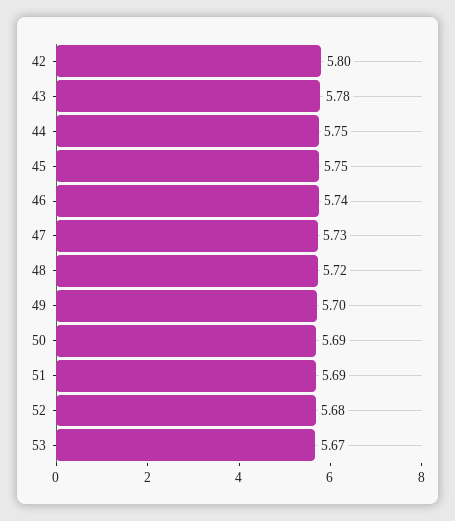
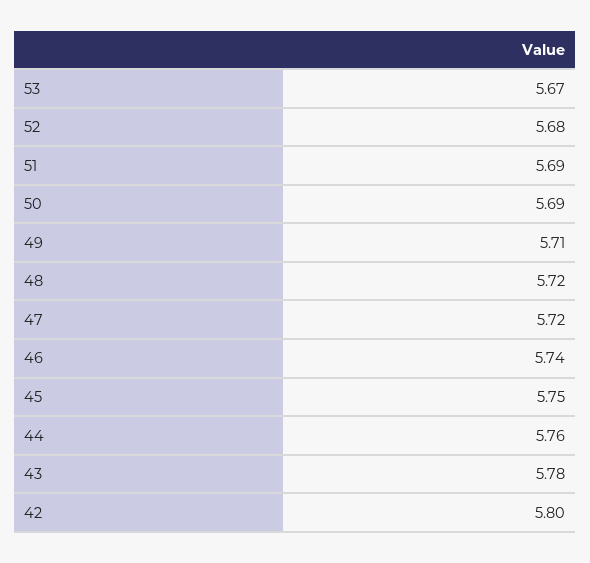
  {
    "42": 5.8,
    "43": 5.78,
-   "44": 5.75,
+   "44": 5.76,
    "45": 5.75,
    "46": 5.74,
-   "47": 5.73,
+   "47": 5.72,
    "48": 5.72,
-   "49": 5.7,
+   "49": 5.71,
    "50": 5.69,
    "51": 5.69,
    "52": 5.68,
    "53": 5.67
  }

